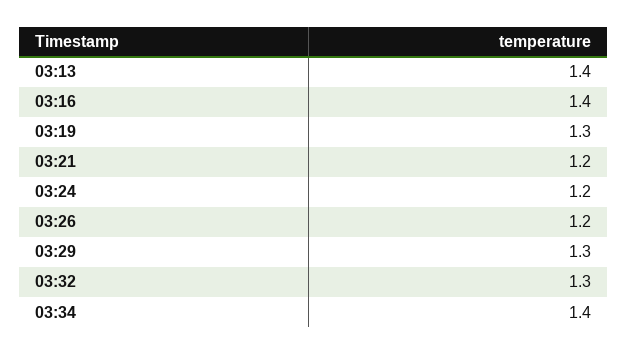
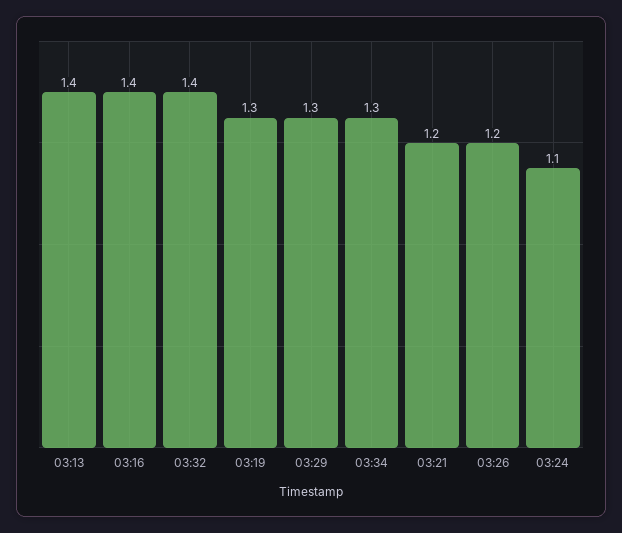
  {
    "03:13": 1.4,
    "03:16": 1.4,
    "03:19": 1.3,
    "03:21": 1.2,
-   "03:24": 1.2,
+   "03:24": 1.1,
    "03:26": 1.2,
    "03:29": 1.3,
-   "03:32": 1.3,
+   "03:32": 1.4,
-   "03:34": 1.4
+   "03:34": 1.3
  }

